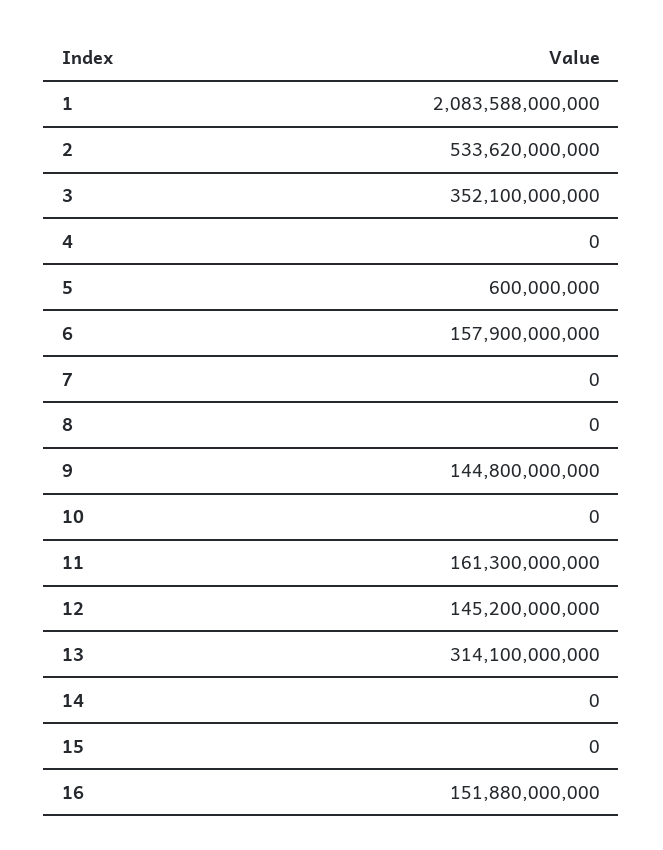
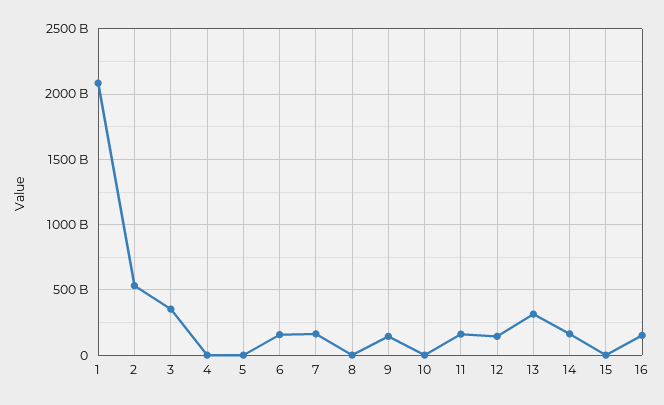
  {
    "1": 2083588000000,
    "2": 533620000000,
    "3": 352100000000,
    "4": 0,
    "5": 600000000,
    "6": 157900000000,
-   "7": 0,
+   "7": 150000000000,
    "8": 0,
    "9": 144800000000,
    "10": 0,
    "11": 161300000000,
    "12": 145200000000,
    "13": 314100000000,
-   "14": 0,
+   "14": 150000000000,
    "15": 0,
    "16": 151880000000
  }

